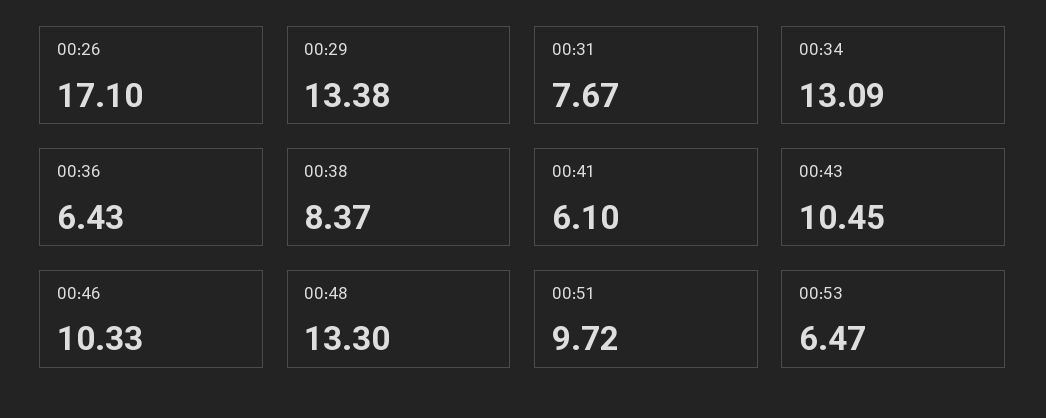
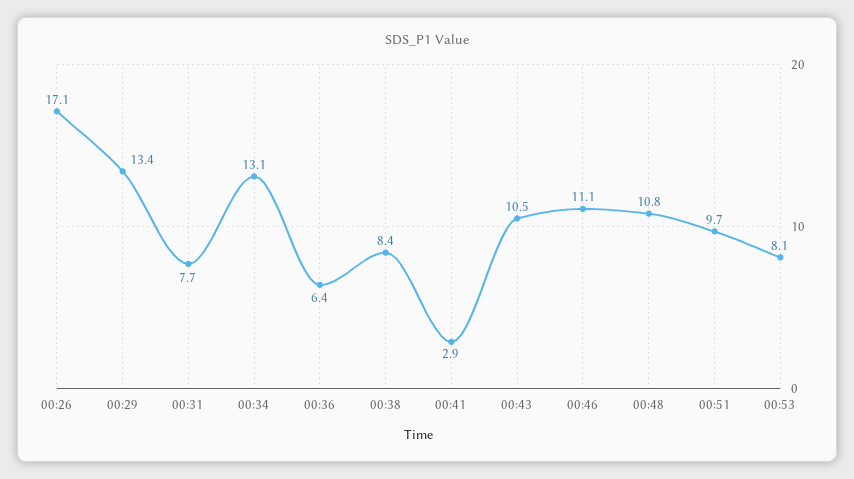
  {
    "00:26": 17.1,
    "00:29": 13.38,
    "00:31": 7.67,
    "00:34": 13.09,
    "00:36": 6.43,
    "00:38": 8.37,
-   "00:41": 6.1,
+   "00:41": 2.9,
    "00:43": 10.45,
-   "00:46": 10.33,
+   "00:46": 11.1,
-   "00:48": 13.3,
+   "00:48": 10.8,
    "00:51": 9.72,
-   "00:53": 6.47
+   "00:53": 8.1
  }

